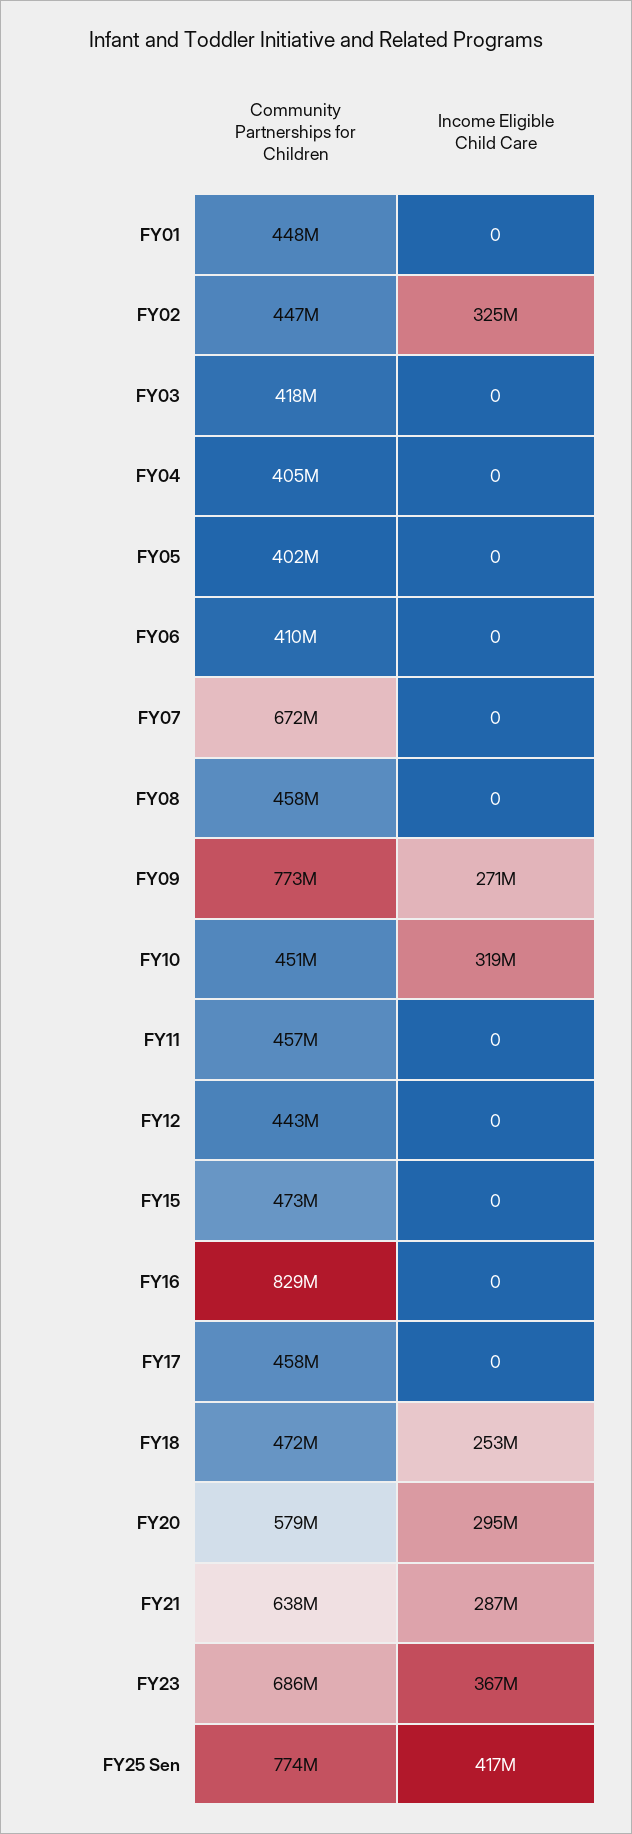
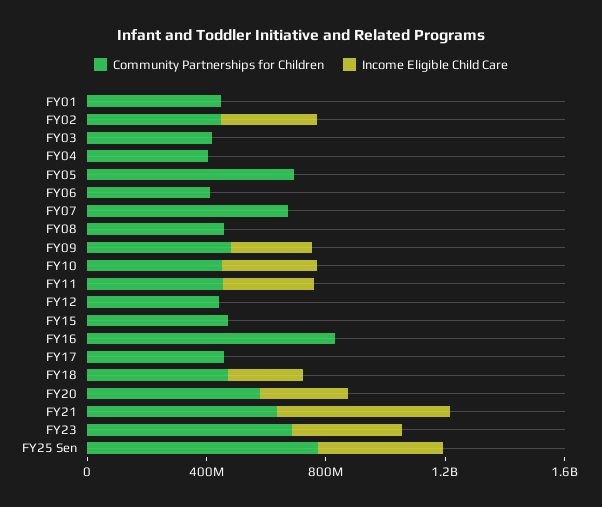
  {
    "Community Partnerships for Children": {
      "FY01": 448000000,
      "FY02": 447000000,
      "FY03": 418000000,
      "FY04": 405000000,
-     "FY05": 402000000,
+     "FY05": 700000000,
      "FY06": 410000000,
      "FY07": 672000000,
      "FY08": 458000000,
-     "FY09": 773000000,
+     "FY09": 500000000,
      "FY10": 451000000,
      "FY11": 457000000,
      "FY12": 443000000,
      "FY15": 473000000,
      "FY16": 829000000,
      "FY17": 458000000,
      "FY18": 472000000,
      "FY20": 579000000,
      "FY21": 638000000,
      "FY23": 686000000,
      "FY25 Sen": 774000000
    },
    "Income Eligible Child Care": {
      "FY01": 0,
      "FY02": 325000000,
      "FY03": 0,
      "FY04": 0,
      "FY05": 0,
      "FY06": 0,
      "FY07": 0,
      "FY08": 0,
      "FY09": 271000000,
      "FY10": 319000000,
-     "FY11": 0,
+     "FY11": 300000000,
      "FY12": 0,
      "FY15": 0,
      "FY16": 0,
      "FY17": 0,
      "FY18": 253000000,
      "FY20": 295000000,
-     "FY21": 287000000,
+     "FY21": 600000000,
      "FY23": 367000000,
      "FY25 Sen": 417000000
    }
  }

